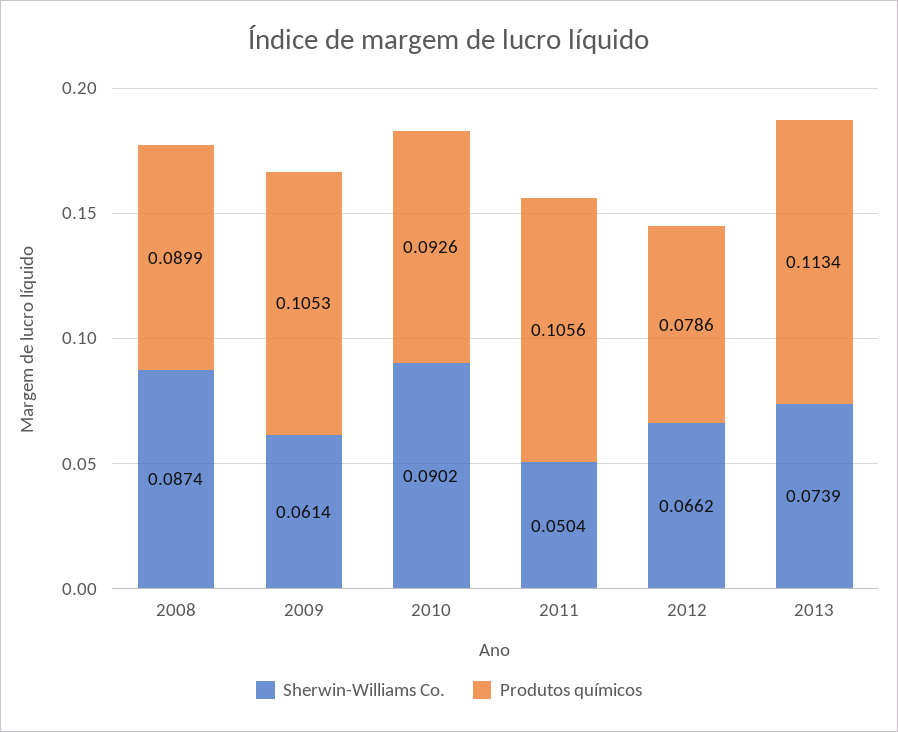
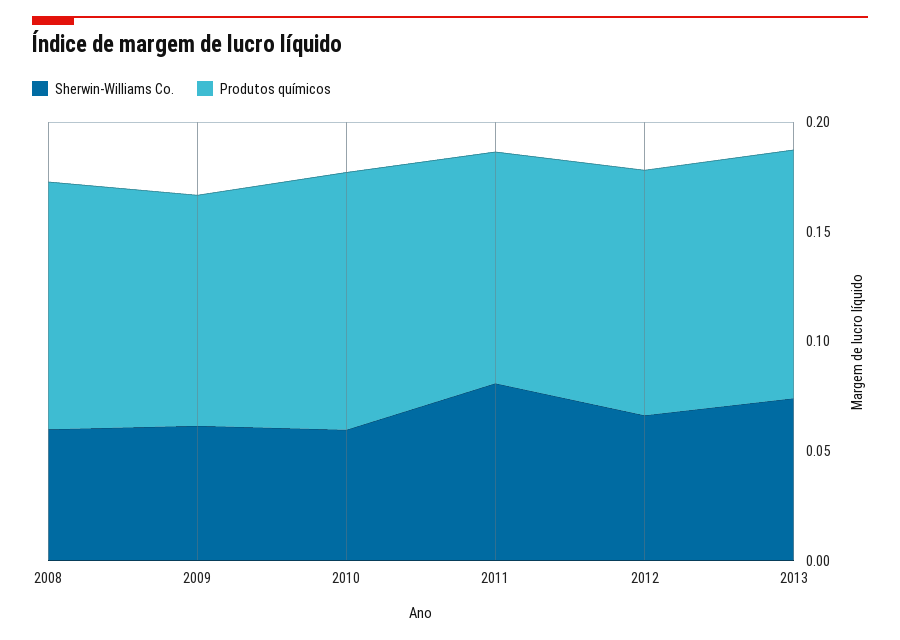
  {
    "Sherwin-Williams Co.": {
-     "2008": 0.0874,
+     "2008": 0.06,
      "2009": 0.0614,
-     "2010": 0.0902,
+     "2010": 0.06,
-     "2011": 0.0504,
+     "2011": 0.08,
      "2012": 0.0662,
      "2013": 0.0739
    },
    "Produtos químicos": {
-     "2008": 0.0899,
+     "2008": 0.11,
      "2009": 0.1053,
-     "2010": 0.0926,
+     "2010": 0.12,
      "2011": 0.1056,
-     "2012": 0.0786,
+     "2012": 0.11,
      "2013": 0.1134
    }
  }

